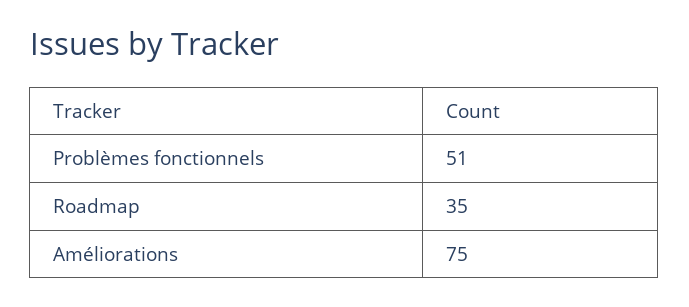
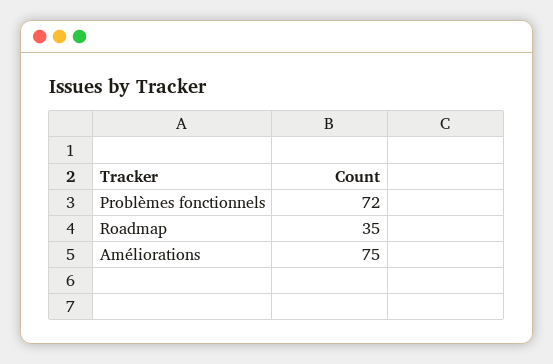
  {
-   "Problèmes fonctionnels": 51,
+   "Problèmes fonctionnels": 72,
    "Roadmap": 35,
    "Améliorations": 75
  }

